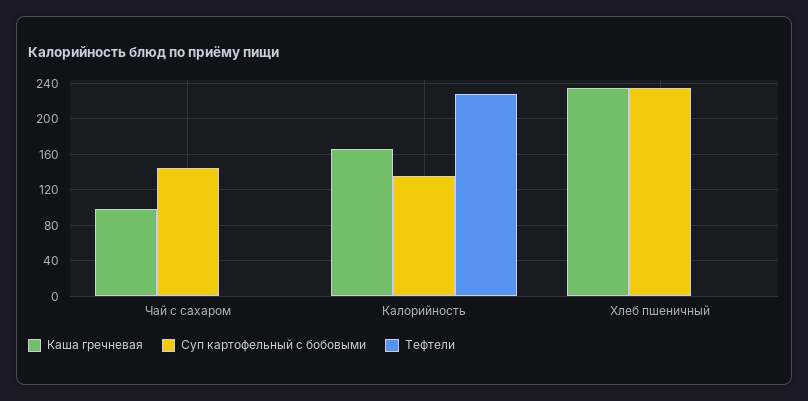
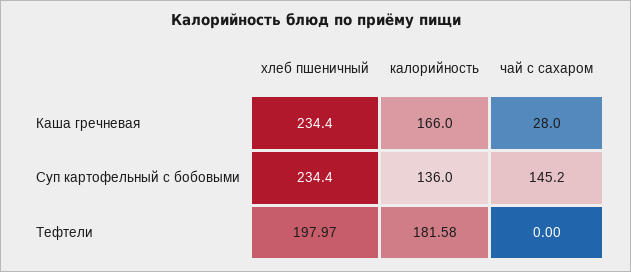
  {
    "Каша гречневая": {
-     "Чай с сахаром": 100,
+     "Чай с сахаром": 28,
      "Калорийность": 166,
      "Хлеб пшеничный": 234.4
    },
    "Суп картофельный с бобовыми": {
      "Чай с сахаром": 145.2,
      "Калорийность": 136,
      "Хлеб пшеничный": 234.4
    },
    "Тефтели": {
      "Чай с сахаром": 0,
-     "Калорийность": 230,
+     "Калорийность": 181.58,
-     "Хлеб пшеничный": 0
+     "Хлеб пшеничный": 197.97
    }
  }

